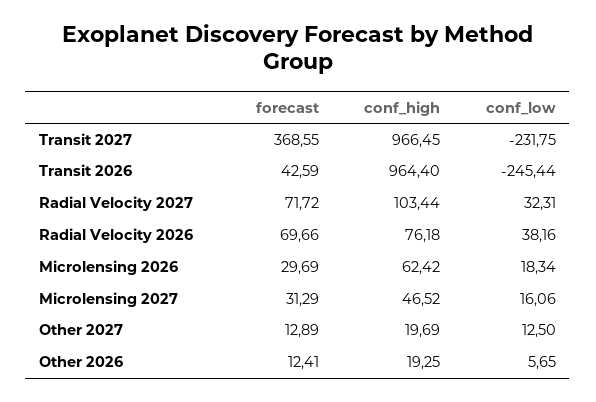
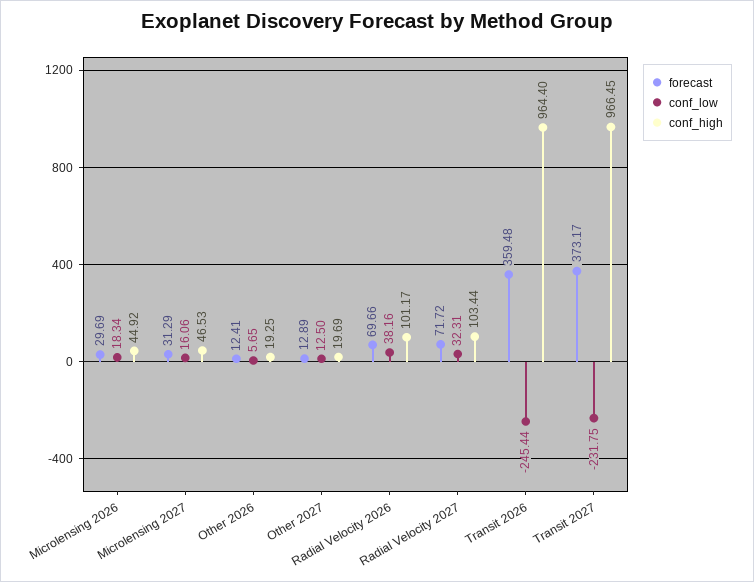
  {
    "forecast": {
-     "Transit 2027": 368.55,
+     "Transit 2027": 373.17,
-     "Transit 2026": 42.59,
+     "Transit 2026": 359.48,
      "Radial Velocity 2027": 71.72,
      "Radial Velocity 2026": 69.66,
      "Microlensing 2026": 29.69,
      "Microlensing 2027": 31.29,
      "Other 2027": 12.89,
      "Other 2026": 12.41
    },
    "conf_high": {
      "Transit 2027": 966.45,
      "Transit 2026": 964.4,
      "Radial Velocity 2027": 103.44,
-     "Radial Velocity 2026": 76.18,
+     "Radial Velocity 2026": 101.17,
-     "Microlensing 2026": 62.42,
+     "Microlensing 2026": 44.92,
-     "Microlensing 2027": 46.52,
+     "Microlensing 2027": 46.53,
      "Other 2027": 19.69,
      "Other 2026": 19.25
    },
    "conf_low": {
      "Transit 2027": -231.75,
      "Transit 2026": -245.44,
      "Radial Velocity 2027": 32.31,
      "Radial Velocity 2026": 38.16,
      "Microlensing 2026": 18.34,
      "Microlensing 2027": 16.06,
      "Other 2027": 12.5,
      "Other 2026": 5.65
    }
  }

